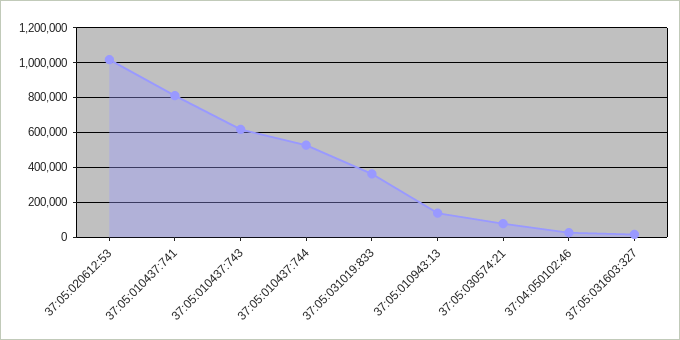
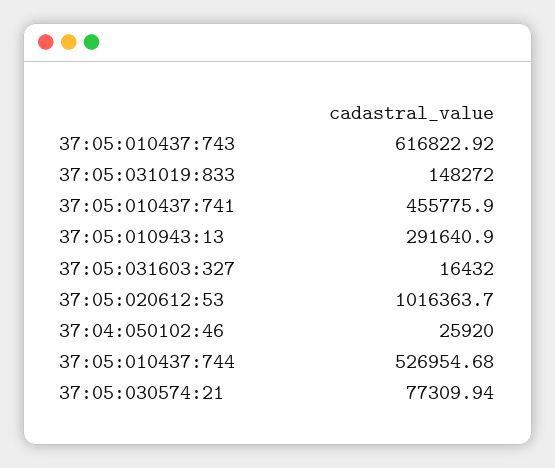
  {
    "37:05:020612:53": 1016363.7,
-   "37:05:010437:741": 800000,
+   "37:05:010437:741": 455775.9,
    "37:05:010437:743": 616822.92,
    "37:05:010437:744": 526954.68,
-   "37:05:031019:833": 350000,
+   "37:05:031019:833": 148272,
-   "37:05:010943:13": 150000,
+   "37:05:010943:13": 291640.9,
    "37:05:030574:21": 77309.94,
    "37:04:050102:46": 25920,
    "37:05:031603:327": 16432
  }

